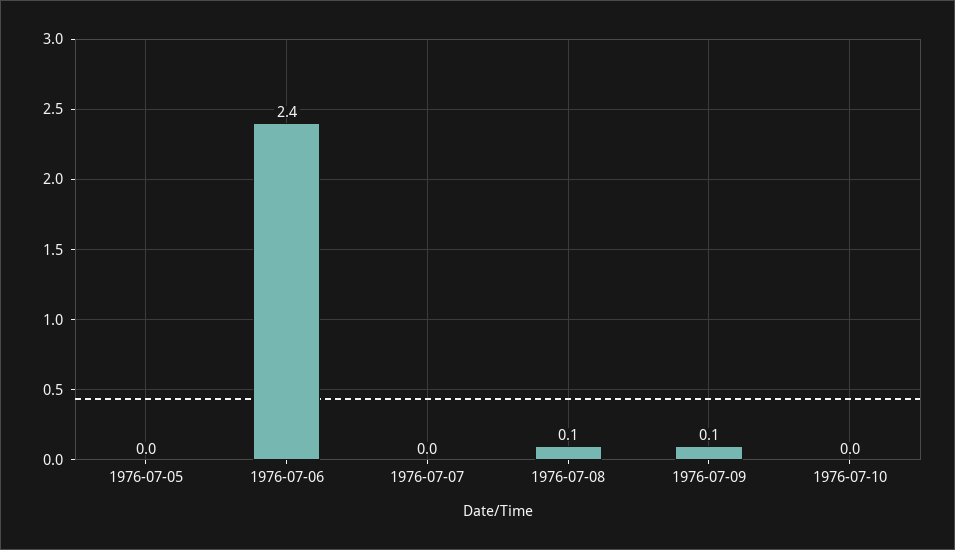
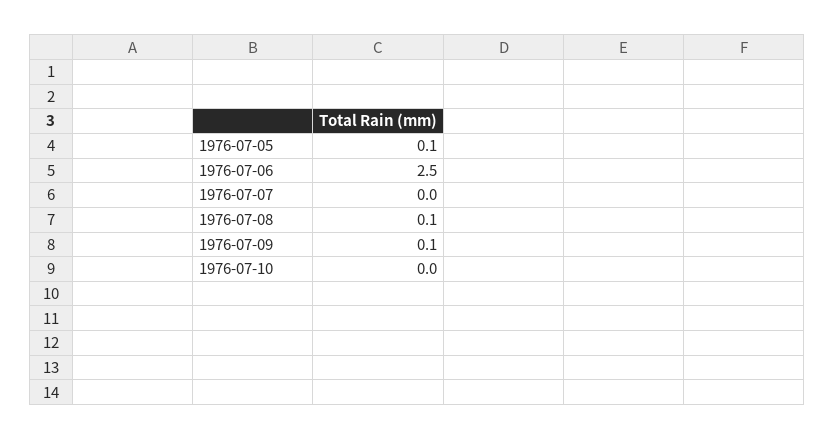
  {
-   "1976-07-05": 0,
+   "1976-07-05": 0.1,
-   "1976-07-06": 2.4,
+   "1976-07-06": 2.5,
    "1976-07-07": 0,
    "1976-07-08": 0.1,
    "1976-07-09": 0.1,
    "1976-07-10": 0
  }

